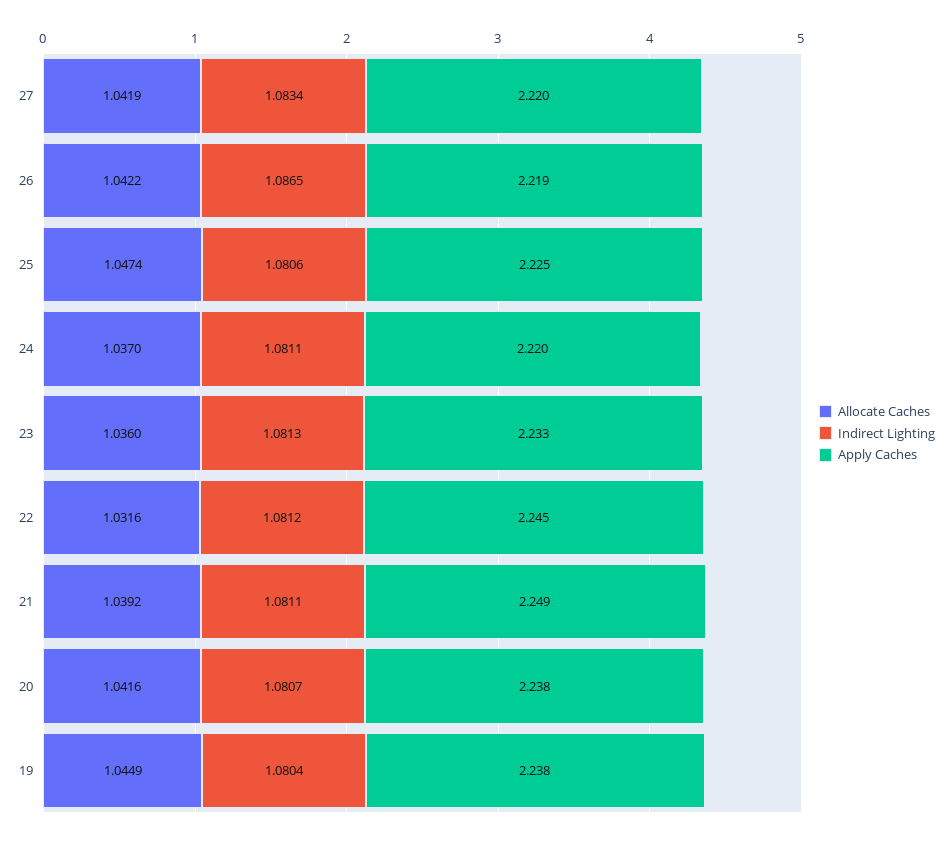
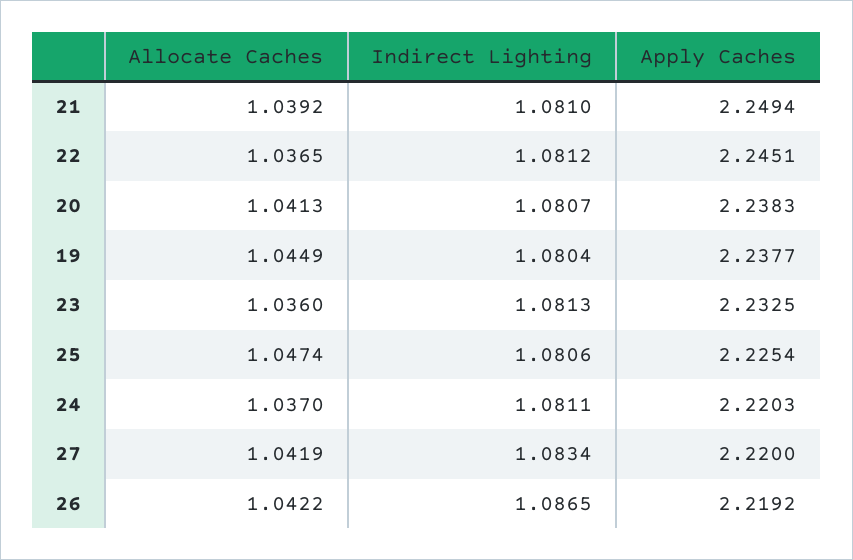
  {
    "Allocate Caches": {
      "27": 1.0419,
      "26": 1.0422,
      "25": 1.0474,
      "24": 1.037,
      "23": 1.036,
-     "22": 1.0316,
+     "22": 1.0365,
      "21": 1.0392,
-     "20": 1.0416,
+     "20": 1.0413,
      "19": 1.0449
    },
    "Indirect Lighting": {
      "27": 1.0834,
      "26": 1.0865,
      "25": 1.0806,
      "24": 1.0811,
      "23": 1.0813,
      "22": 1.0812,
-     "21": 1.0811,
+     "21": 1.081,
      "20": 1.0807,
      "19": 1.0804
    },
    "Apply Caches": {
      "27": 2.22,
      "26": 2.2192,
      "25": 2.2254,
      "24": 2.2203,
      "23": 2.2325,
      "22": 2.2451,
      "21": 2.2494,
      "20": 2.2383,
      "19": 2.2377
    }
  }

